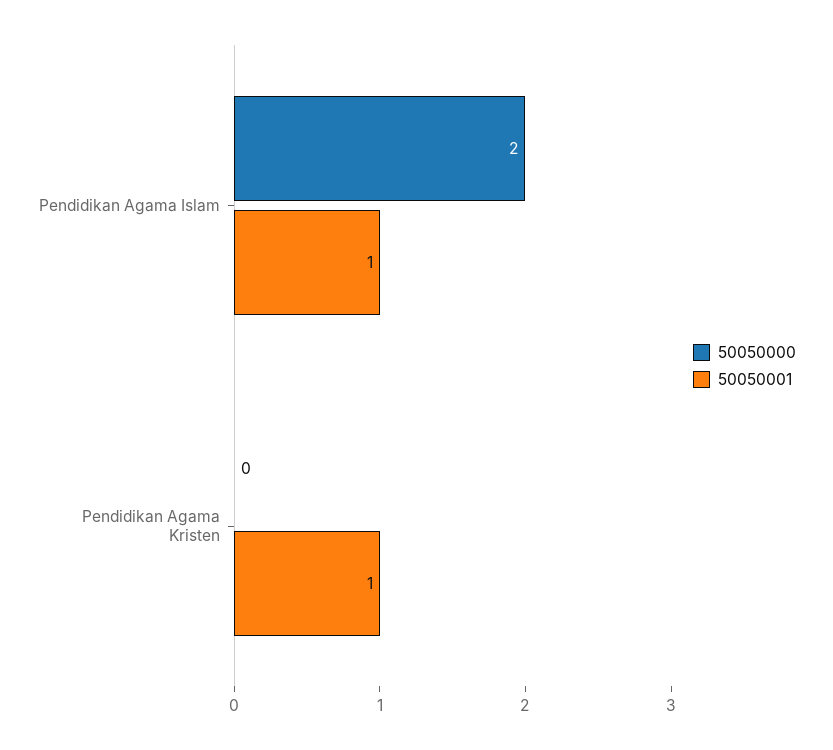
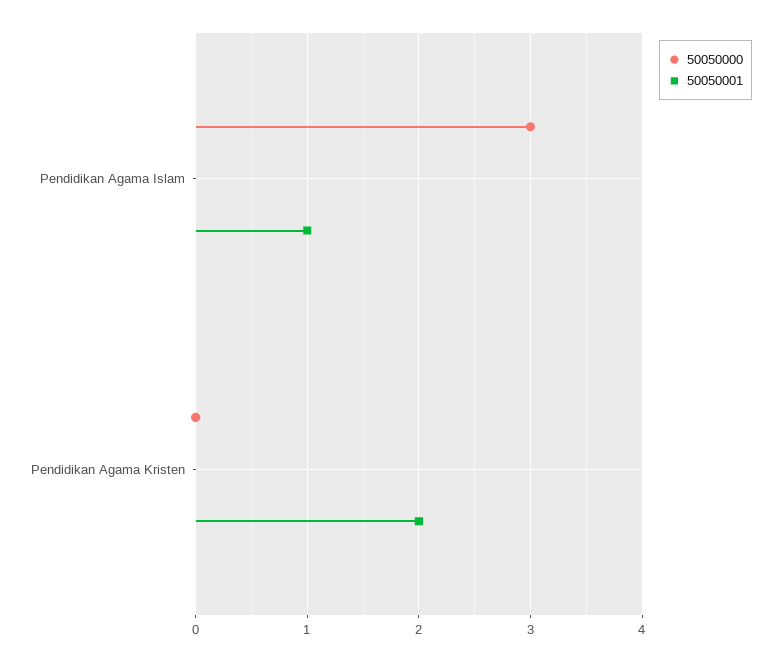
  {
    "50050000": {
-     "Pendidikan Agama Islam": 2,
+     "Pendidikan Agama Islam": 3,
      "Pendidikan Agama Kristen": 0
    },
    "50050001": {
      "Pendidikan Agama Islam": 1,
-     "Pendidikan Agama Kristen": 1
+     "Pendidikan Agama Kristen": 2
    }
  }

